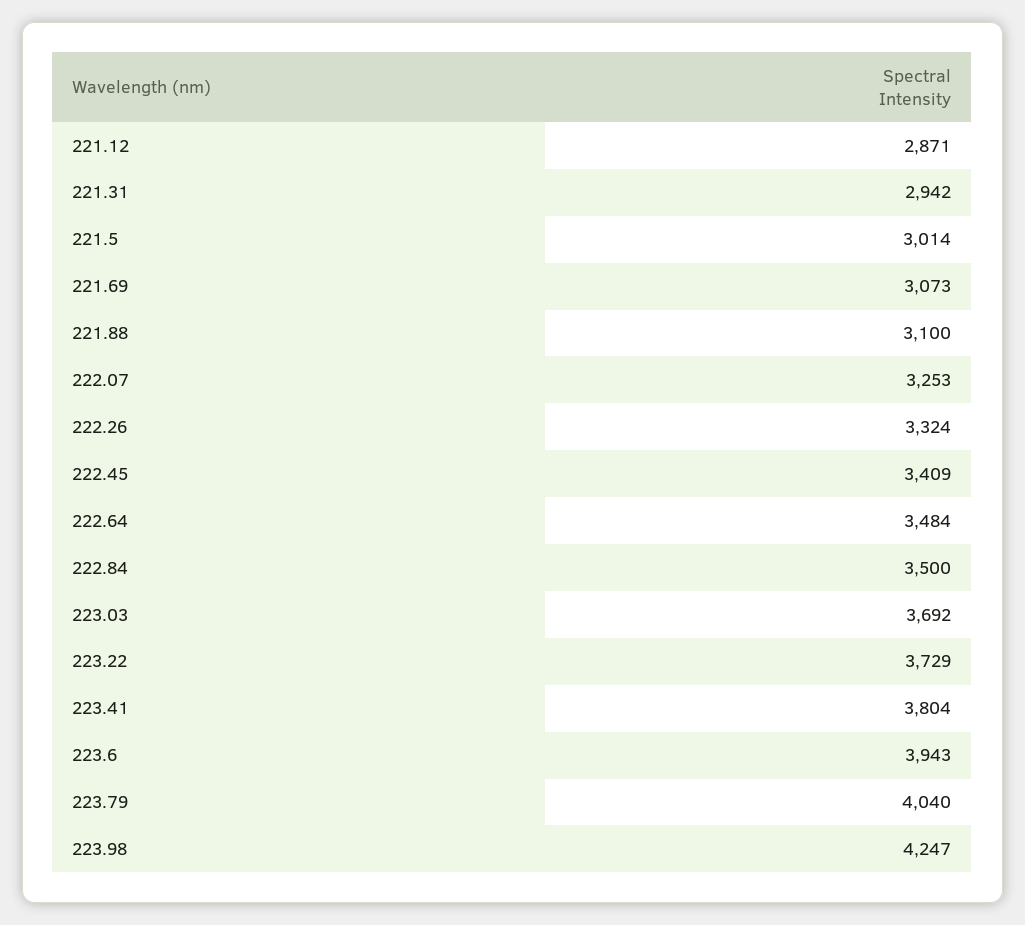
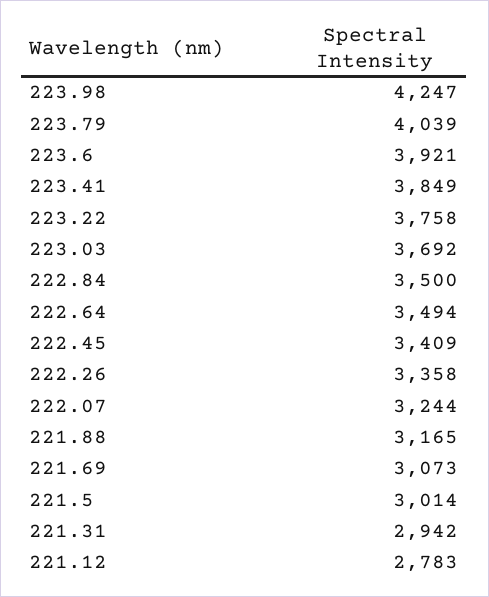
  {
-   "221.12": 2871,
+   "221.12": 2783,
    "221.31": 2942,
    "221.5": 3014,
    "221.69": 3073,
-   "221.88": 3100,
+   "221.88": 3165,
-   "222.07": 3253,
+   "222.07": 3244,
-   "222.26": 3324,
+   "222.26": 3358,
    "222.45": 3409,
-   "222.64": 3484,
+   "222.64": 3494,
    "222.84": 3500,
    "223.03": 3692,
-   "223.22": 3729,
+   "223.22": 3758,
-   "223.41": 3804,
+   "223.41": 3849,
-   "223.6": 3943,
+   "223.6": 3921,
-   "223.79": 4040,
+   "223.79": 4039,
    "223.98": 4247
  }

